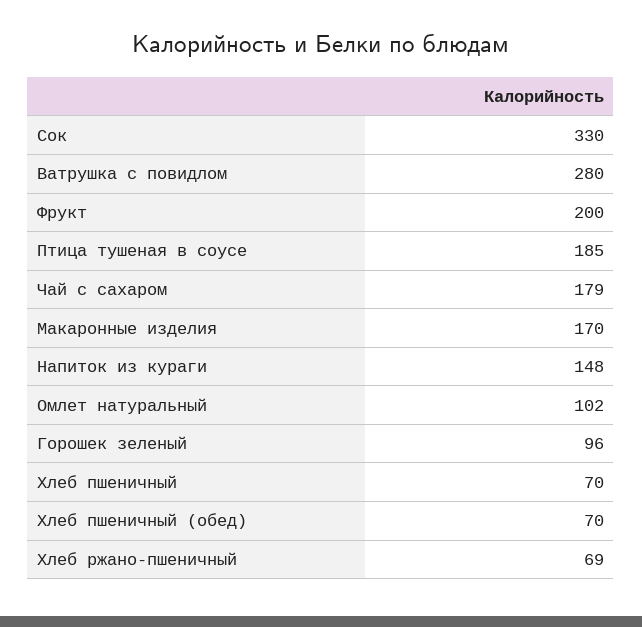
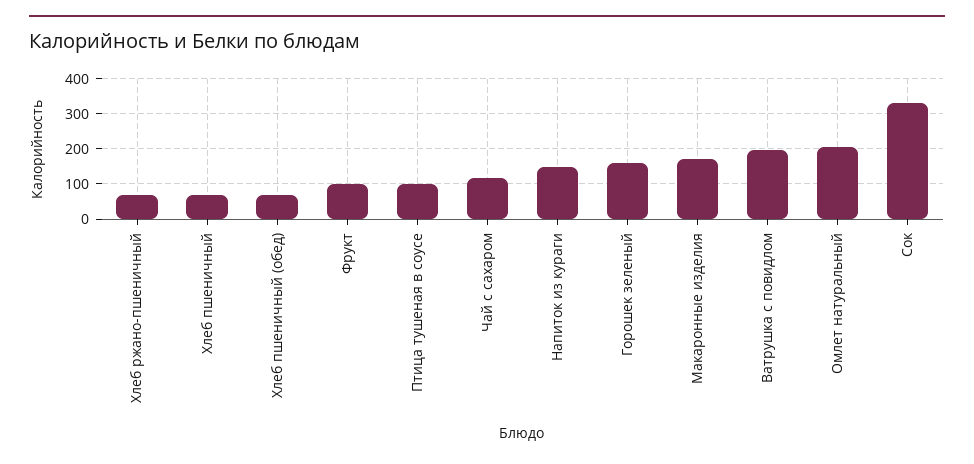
  {
    "Сок": 330,
-   "Ватрушка с повидлом": 280,
+   "Ватрушка с повидлом": 200,
-   "Фрукт": 200,
+   "Фрукт": 100,
-   "Птица тушеная в соусе": 185,
+   "Птица тушеная в соусе": 100,
-   "Чай с сахаром": 179,
+   "Чай с сахаром": 120,
    "Макаронные изделия": 170,
    "Напиток из кураги": 148,
-   "Омлет натуральный": 102,
+   "Омлет натуральный": 200,
-   "Горошек зеленый": 96,
+   "Горошек зеленый": 160,
    "Хлеб пшеничный": 70,
    "Хлеб пшеничный (обед)": 70,
    "Хлеб ржано-пшеничный": 69
  }

